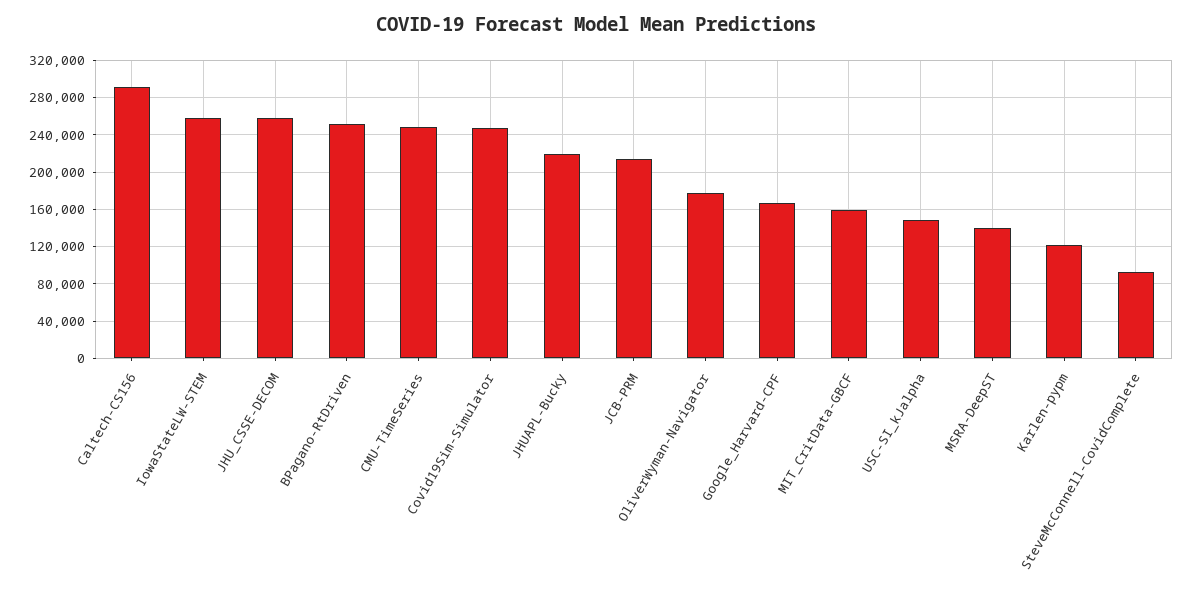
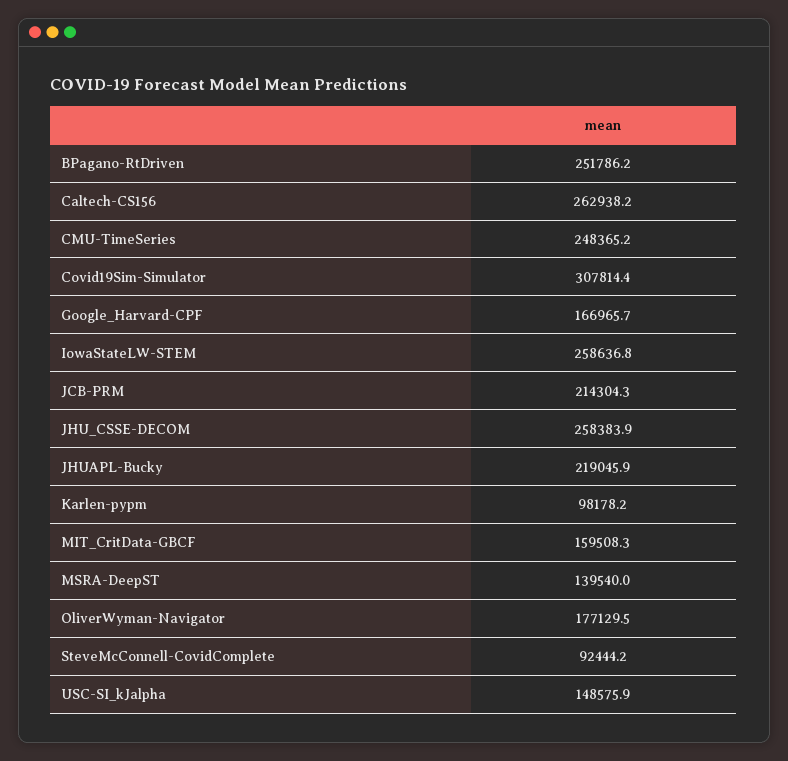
  {
-   "Caltech-CS156": 290000,
+   "Caltech-CS156": 262938.2,
    "IowaStateLW-STEM": 258636.8,
    "JHU_CSSE-DECOM": 258383.9,
    "BPagano-RtDriven": 251786.2,
    "CMU-TimeSeries": 248365.2,
-   "Covid19Sim-Simulator": 250000,
+   "Covid19Sim-Simulator": 307814.4,
    "JHUAPL-Bucky": 219045.9,
    "JCB-PRM": 214304.3,
    "OliverWyman-Navigator": 177129.5,
    "Google_Harvard-CPF": 166965.7,
    "MIT_CritData-GBCF": 159508.3,
    "USC-SI_kJalpha": 148575.9,
    "MSRA-DeepST": 139540,
-   "Karlen-pypm": 120000,
+   "Karlen-pypm": 98178.2,
    "SteveMcConnell-CovidComplete": 92444.2
  }

